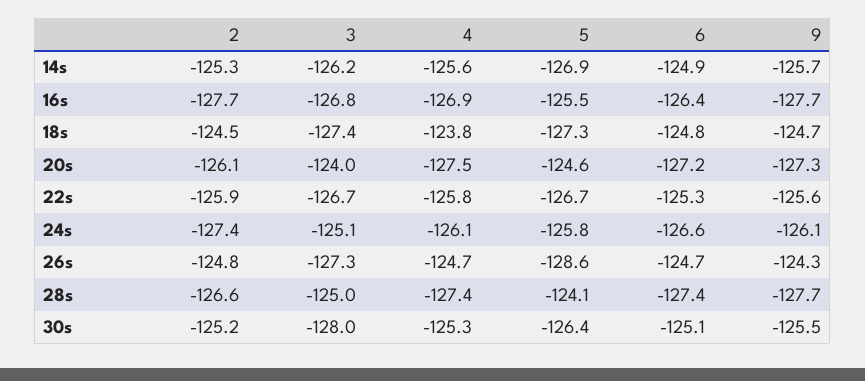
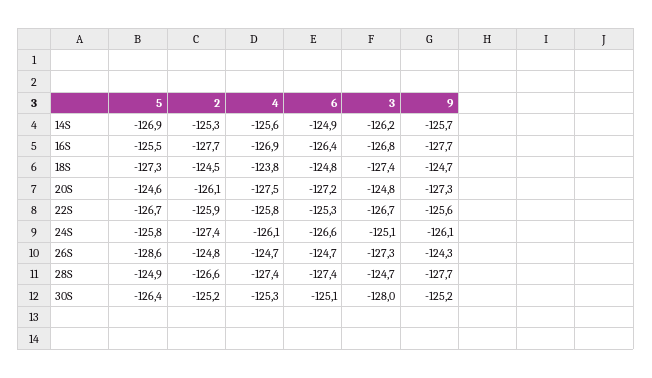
  {
    "2": {
      "14s": -125.3,
      "16s": -127.7,
      "18s": -124.5,
      "20s": -126.1,
      "22s": -125.9,
      "24s": -127.4,
      "26s": -124.8,
      "28s": -126.6,
      "30s": -125.2
    },
    "3": {
      "14s": -126.2,
      "16s": -126.8,
      "18s": -127.4,
-     "20s": -124,
+     "20s": -124.8,
      "22s": -126.7,
      "24s": -125.1,
      "26s": -127.3,
-     "28s": -125,
+     "28s": -124.7,
      "30s": -128
    },
    "4": {
      "14s": -125.6,
      "16s": -126.9,
      "18s": -123.8,
      "20s": -127.5,
      "22s": -125.8,
      "24s": -126.1,
      "26s": -124.7,
      "28s": -127.4,
      "30s": -125.3
    },
    "5": {
      "14s": -126.9,
      "16s": -125.5,
      "18s": -127.3,
      "20s": -124.6,
      "22s": -126.7,
      "24s": -125.8,
      "26s": -128.6,
-     "28s": -124.1,
+     "28s": -124.9,
      "30s": -126.4
    },
    "6": {
      "14s": -124.9,
      "16s": -126.4,
      "18s": -124.8,
      "20s": -127.2,
      "22s": -125.3,
      "24s": -126.6,
      "26s": -124.7,
      "28s": -127.4,
      "30s": -125.1
    },
    "9": {
      "14s": -125.7,
      "16s": -127.7,
      "18s": -124.7,
      "20s": -127.3,
      "22s": -125.6,
      "24s": -126.1,
      "26s": -124.3,
      "28s": -127.7,
-     "30s": -125.5
+     "30s": -125.2
    }
  }

